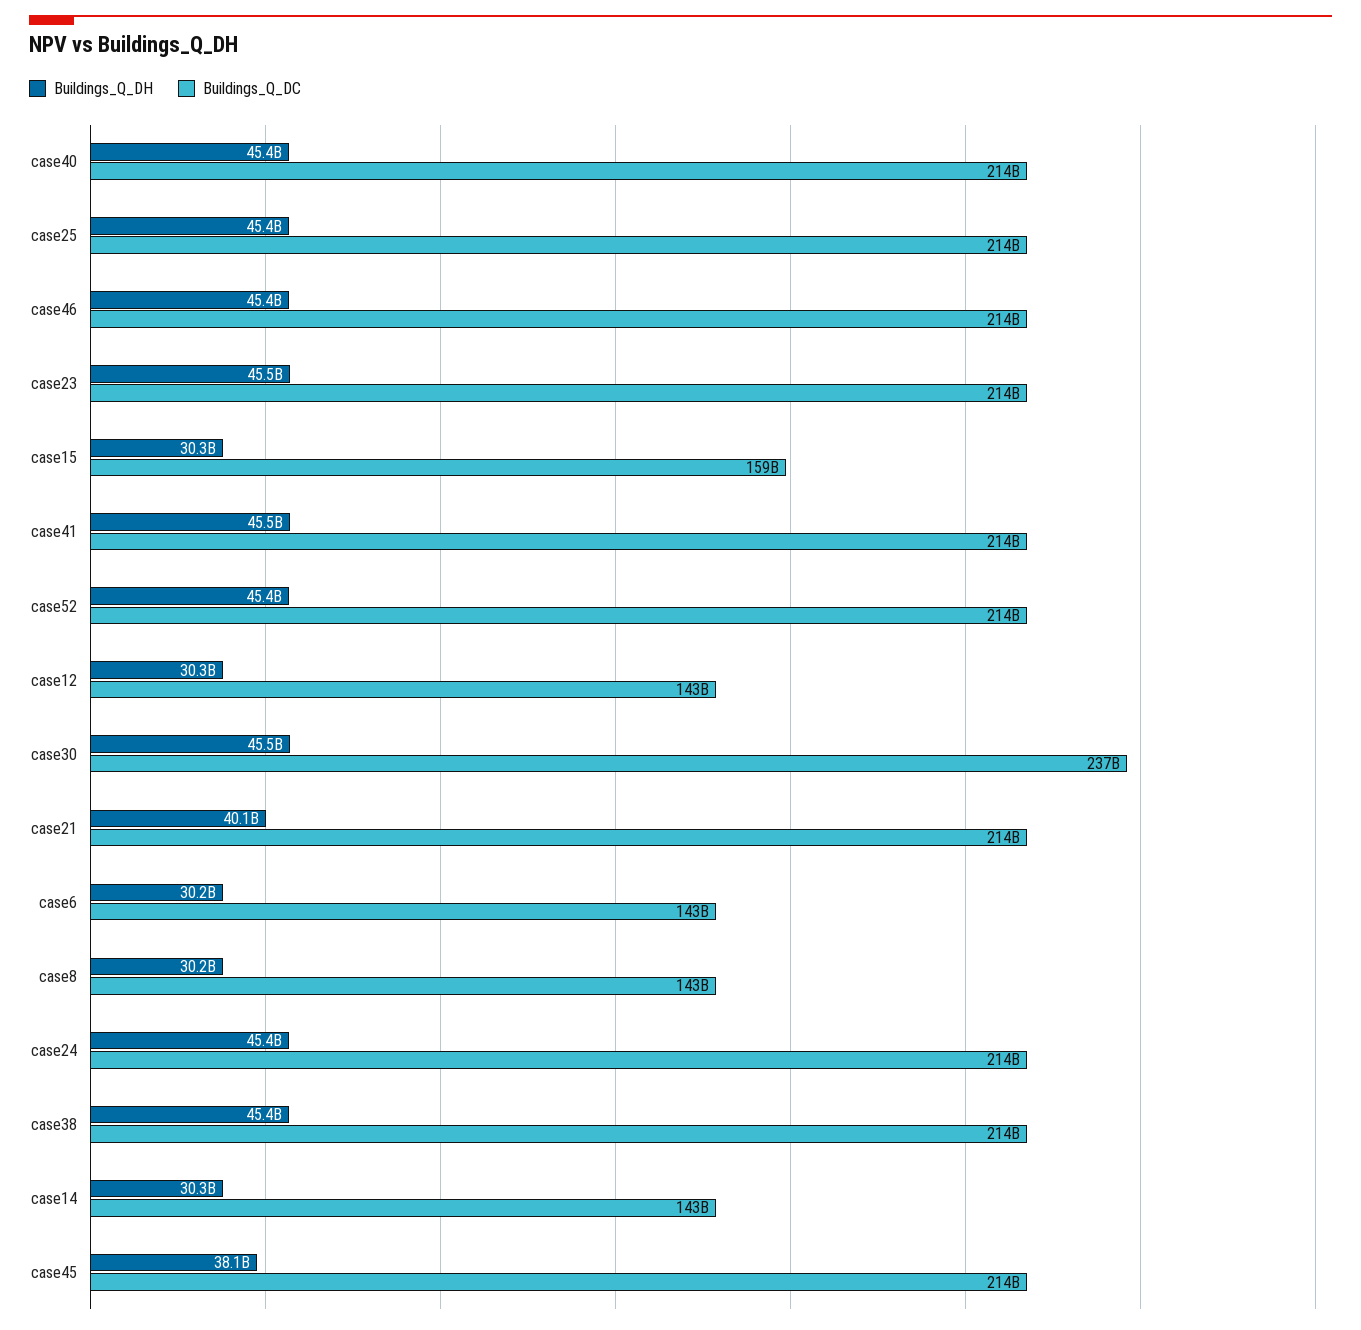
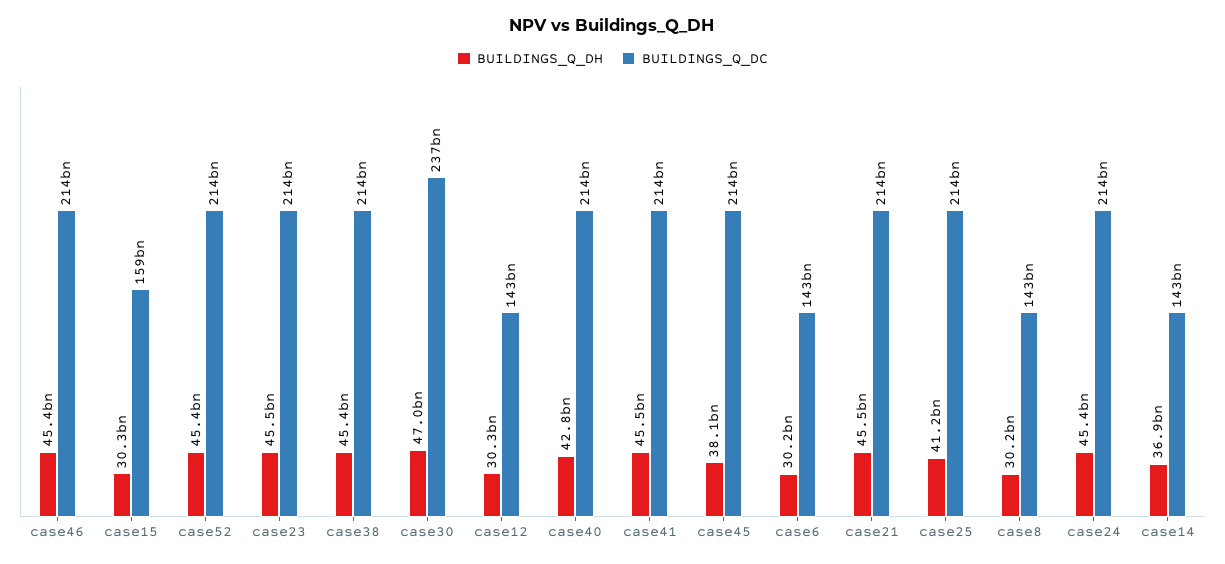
  {
    "Buildings_Q_DH": {
-     "case40": 45400000000,
+     "case40": 42800000000,
-     "case25": 45400000000,
+     "case25": 41200000000,
      "case46": 45400000000,
      "case23": 45500000000,
      "case15": 30300000000,
      "case41": 45500000000,
      "case52": 45400000000,
      "case12": 30300000000,
-     "case30": 45500000000,
+     "case30": 47000000000,
-     "case21": 40100000000,
+     "case21": 45500000000,
      "case6": 30200000000,
      "case8": 30200000000,
      "case24": 45400000000,
      "case38": 45400000000,
-     "case14": 30300000000,
+     "case14": 36900000000,
      "case45": 38100000000
    },
    "Buildings_Q_DC": {
      "case40": 214000000000,
      "case25": 214000000000,
      "case46": 214000000000,
      "case23": 214000000000,
      "case15": 159000000000,
      "case41": 214000000000,
      "case52": 214000000000,
      "case12": 143000000000,
      "case30": 237000000000,
      "case21": 214000000000,
      "case6": 143000000000,
      "case8": 143000000000,
      "case24": 214000000000,
      "case38": 214000000000,
      "case14": 143000000000,
      "case45": 214000000000
    }
  }

